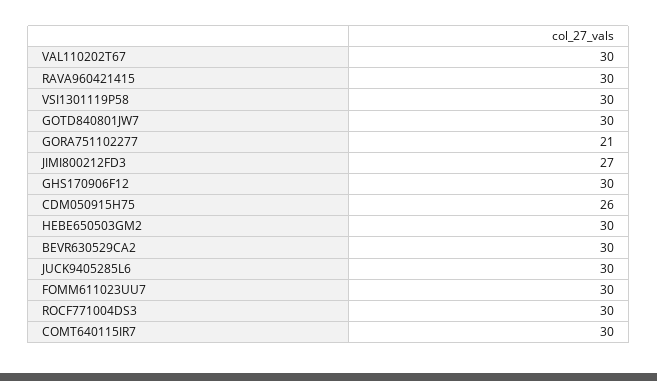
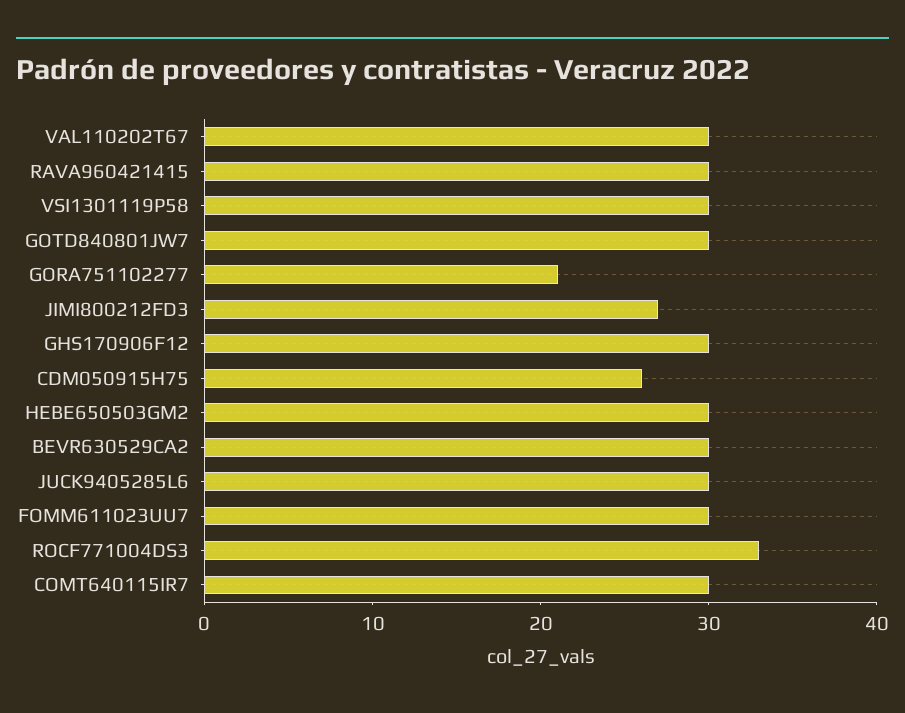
  {
    "VAL110202T67": 30,
    "RAVA960421415": 30,
    "VSI1301119P58": 30,
    "GOTD840801JW7": 30,
    "GORA751102277": 21,
    "JIMI800212FD3": 27,
    "GHS170906F12": 30,
    "CDM050915H75": 26,
    "HEBE650503GM2": 30,
    "BEVR630529CA2": 30,
    "JUCK9405285L6": 30,
    "FOMM611023UU7": 30,
-   "ROCF771004DS3": 30,
+   "ROCF771004DS3": 33,
    "COMT640115IR7": 30
  }

